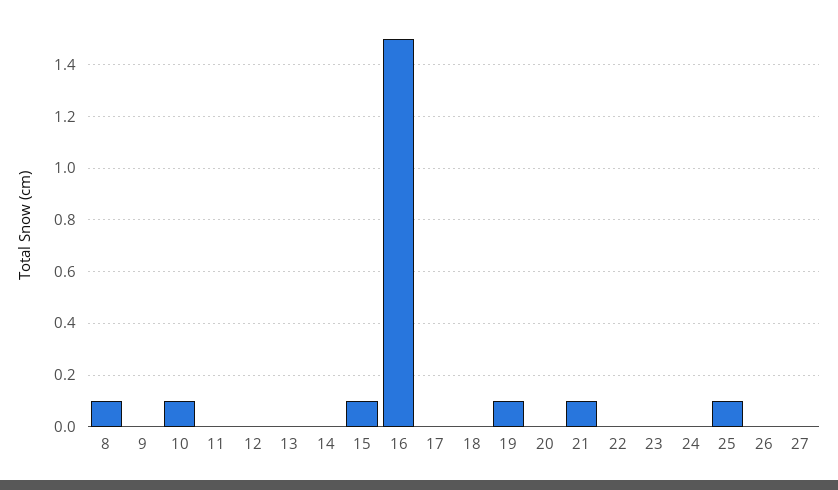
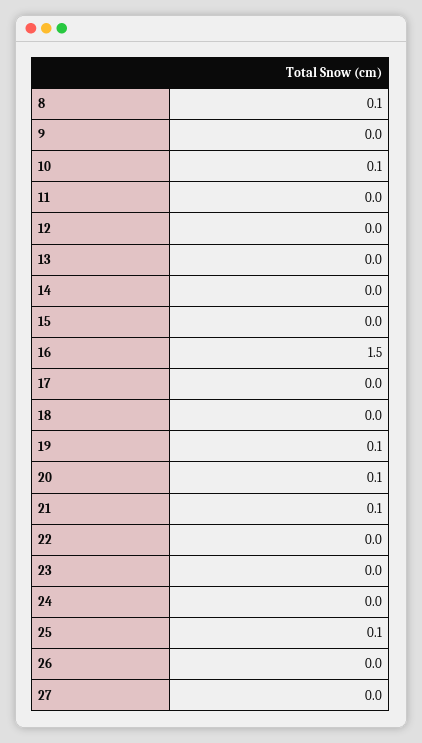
  {
    "8": 0.1,
    "9": 0,
    "10": 0.1,
    "11": 0,
    "12": 0,
    "13": 0,
    "14": 0,
-   "15": 0.1,
+   "15": 0,
    "16": 1.5,
    "17": 0,
    "18": 0,
    "19": 0.1,
-   "20": 0,
+   "20": 0.1,
    "21": 0.1,
    "22": 0,
    "23": 0,
    "24": 0,
    "25": 0.1,
    "26": 0,
    "27": 0
  }

